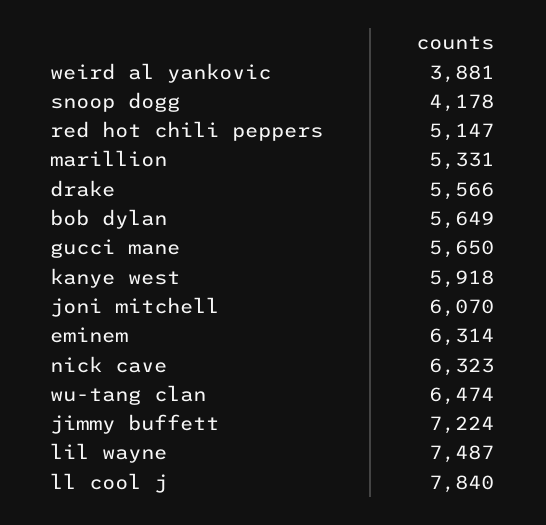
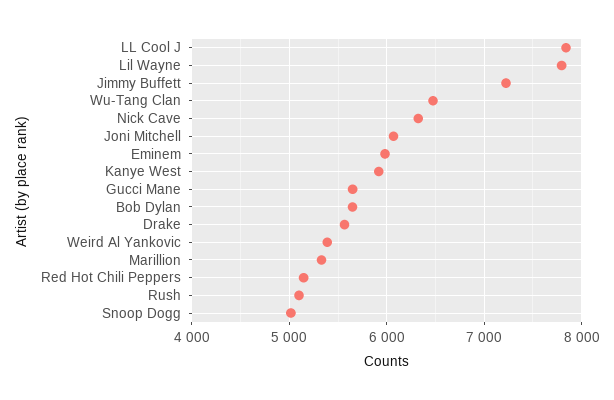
  {
-   "weird al yankovic": 3881,
+   "weird al yankovic": 5400,
-   "snoop dogg": 4178,
+   "snoop dogg": 5000,
    "red hot chili peppers": 5147,
    "marillion": 5331,
    "drake": 5566,
    "bob dylan": 5649,
    "gucci mane": 5650,
    "kanye west": 5918,
    "joni mitchell": 6070,
-   "eminem": 6314,
+   "eminem": 6000,
    "nick cave": 6323,
    "wu-tang clan": 6474,
    "jimmy buffett": 7224,
-   "lil wayne": 7487,
+   "lil wayne": 7800,
-   "ll cool j": 7840
+   "ll cool j": 7840,
+   "Rush": 5100
  }

